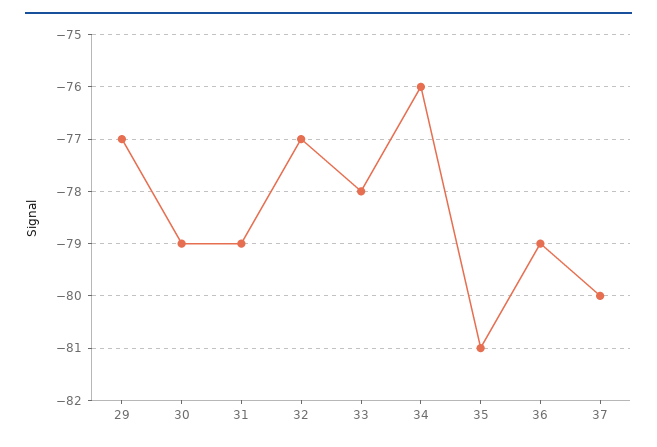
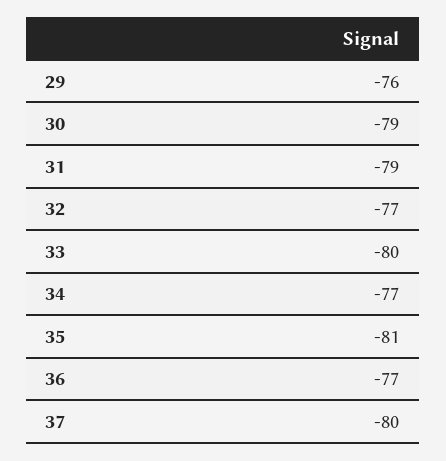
  {
-   "29": -77,
+   "29": -76,
    "30": -79,
    "31": -79,
    "32": -77,
-   "33": -78,
+   "33": -80,
-   "34": -76,
+   "34": -77,
    "35": -81,
-   "36": -79,
+   "36": -77,
    "37": -80
  }

